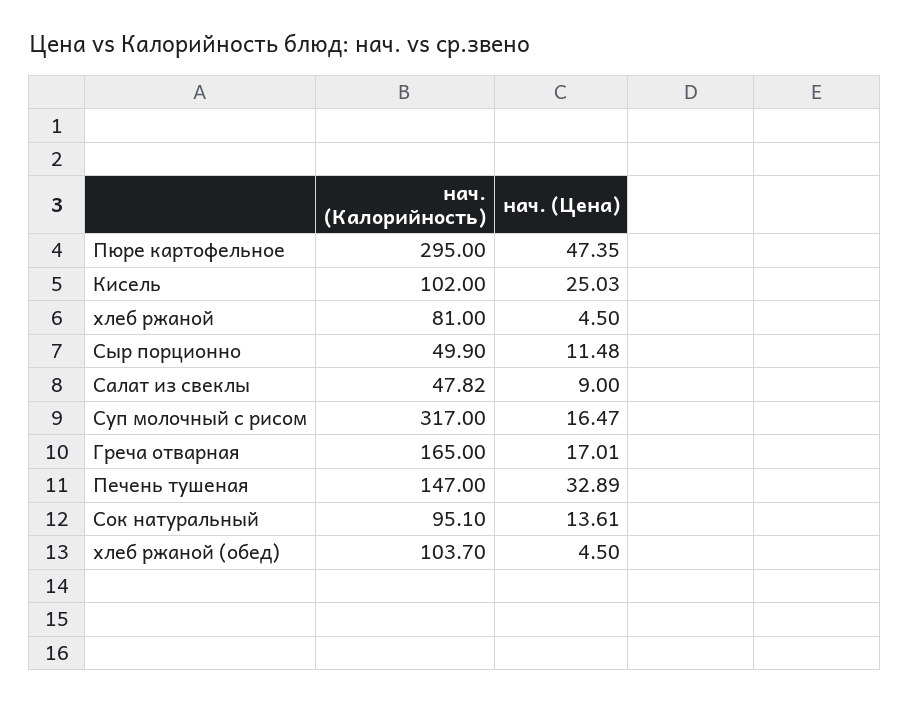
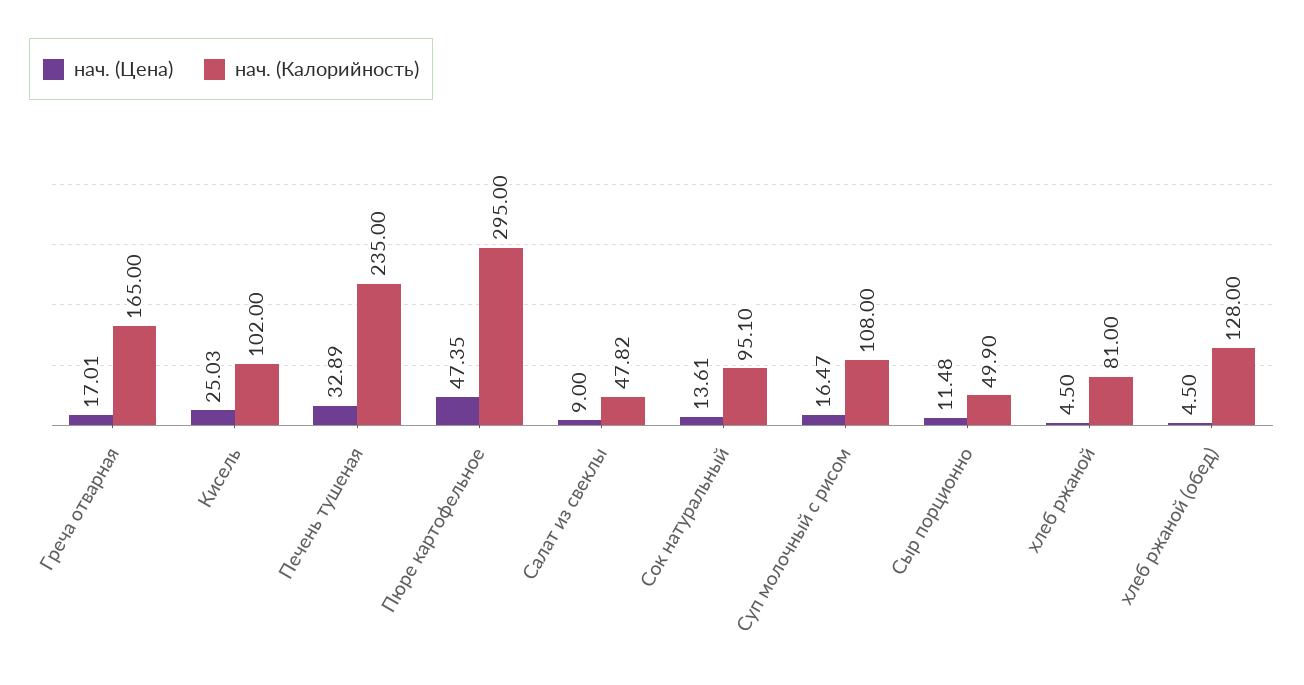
  {
    "нач. (Калорийность)": {
      "Пюре картофельное": 295,
      "Кисель": 102,
      "хлеб ржаной": 81,
      "Сыр порционно": 49.9,
      "Салат из свеклы": 47.82,
-     "Суп молочный с рисом": 317,
+     "Суп молочный с рисом": 108,
      "Греча отварная": 165,
-     "Печень тушеная": 147,
+     "Печень тушеная": 235,
      "Сок натуральный": 95.1,
-     "хлеб ржаной (обед)": 103.7
+     "хлеб ржаной (обед)": 128
    },
    "нач. (Цена)": {
      "Пюре картофельное": 47.35,
      "Кисель": 25.03,
      "хлеб ржаной": 4.5,
      "Сыр порционно": 11.48,
      "Салат из свеклы": 9,
      "Суп молочный с рисом": 16.47,
      "Греча отварная": 17.01,
      "Печень тушеная": 32.89,
      "Сок натуральный": 13.61,
      "хлеб ржаной (обед)": 4.5
    }
  }

